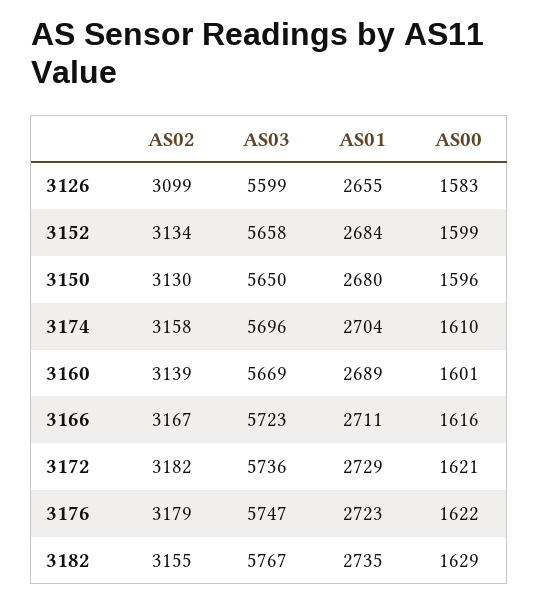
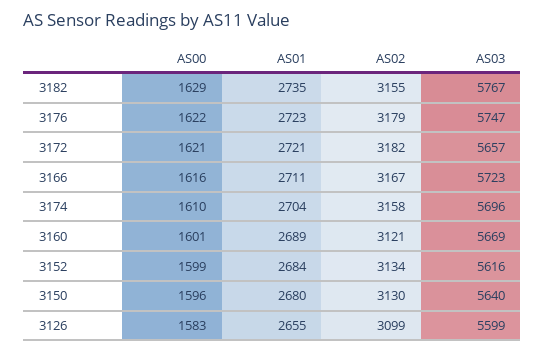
  {
    "AS02": {
      "3126": 3099,
      "3152": 3134,
      "3150": 3130,
      "3174": 3158,
-     "3160": 3139,
+     "3160": 3121,
      "3166": 3167,
      "3172": 3182,
      "3176": 3179,
      "3182": 3155
    },
    "AS03": {
      "3126": 5599,
-     "3152": 5658,
+     "3152": 5616,
-     "3150": 5650,
+     "3150": 5640,
      "3174": 5696,
      "3160": 5669,
      "3166": 5723,
-     "3172": 5736,
+     "3172": 5657,
      "3176": 5747,
      "3182": 5767
    },
    "AS01": {
      "3126": 2655,
      "3152": 2684,
      "3150": 2680,
      "3174": 2704,
      "3160": 2689,
      "3166": 2711,
-     "3172": 2729,
+     "3172": 2721,
      "3176": 2723,
      "3182": 2735
    },
    "AS00": {
      "3126": 1583,
      "3152": 1599,
      "3150": 1596,
      "3174": 1610,
      "3160": 1601,
      "3166": 1616,
      "3172": 1621,
      "3176": 1622,
      "3182": 1629
    }
  }

